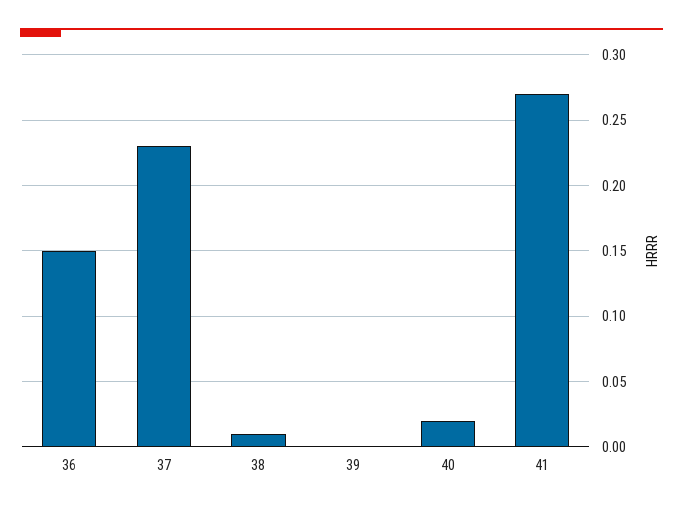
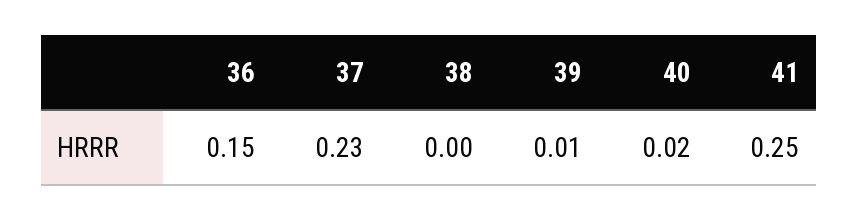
  {
    "36": 0.15,
    "37": 0.23,
-   "38": 0.01,
+   "38": 0,
-   "39": 0,
+   "39": 0.01,
    "40": 0.02,
-   "41": 0.27
+   "41": 0.25
  }

